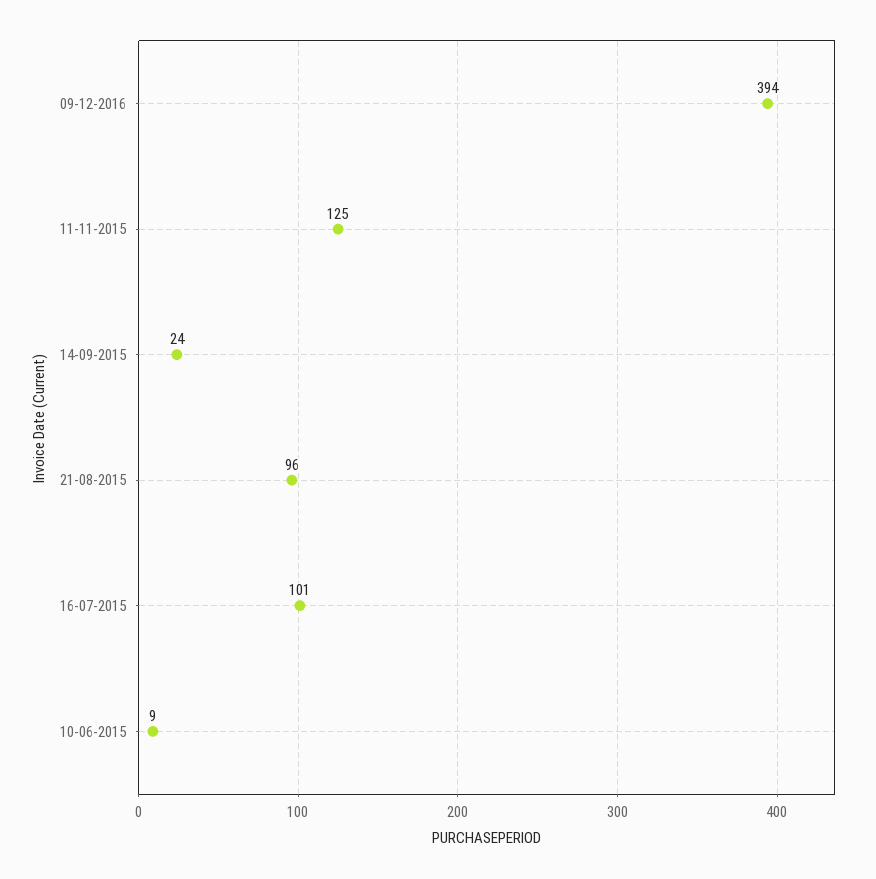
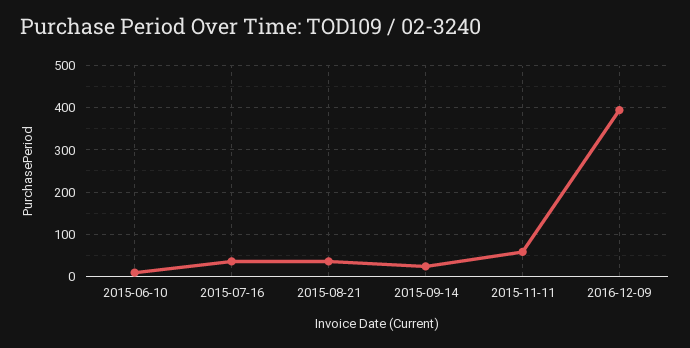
  {
    "09-12-2016": 394,
-   "11-11-2015": 125,
+   "11-11-2015": 60,
    "14-09-2015": 24,
-   "21-08-2015": 96,
+   "21-08-2015": 40,
-   "16-07-2015": 101,
+   "16-07-2015": 40,
    "10-06-2015": 9
  }

